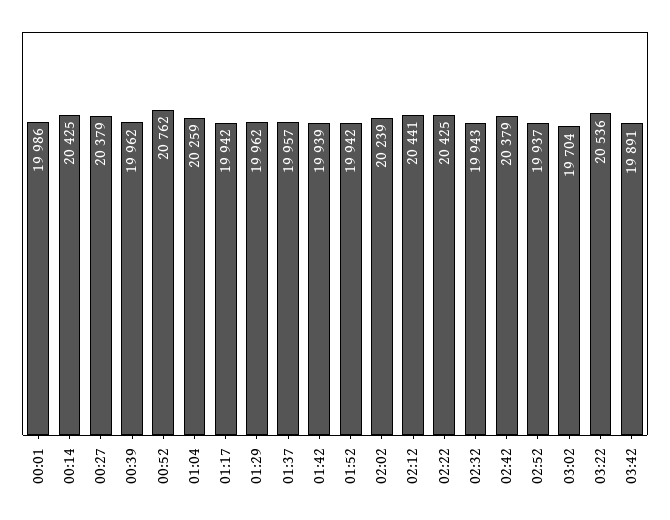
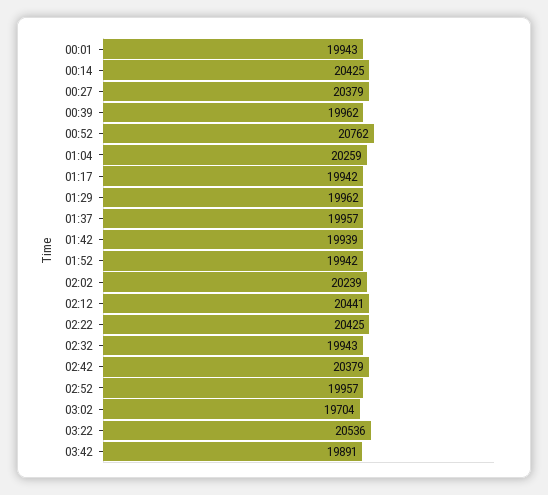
  {
-   "00:01": 19986,
+   "00:01": 19943,
    "00:14": 20425,
    "00:27": 20379,
    "00:39": 19962,
    "00:52": 20762,
    "01:04": 20259,
    "01:17": 19942,
    "01:29": 19962,
    "01:37": 19957,
    "01:42": 19939,
    "01:52": 19942,
    "02:02": 20239,
    "02:12": 20441,
    "02:22": 20425,
    "02:32": 19943,
    "02:42": 20379,
-   "02:52": 19937,
+   "02:52": 19957,
    "03:02": 19704,
    "03:22": 20536,
    "03:42": 19891
  }

